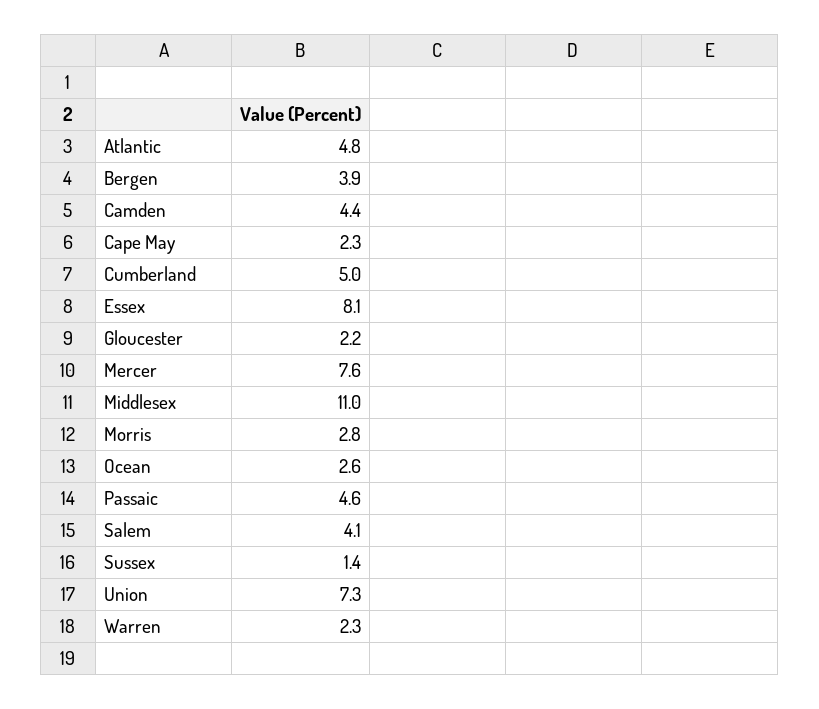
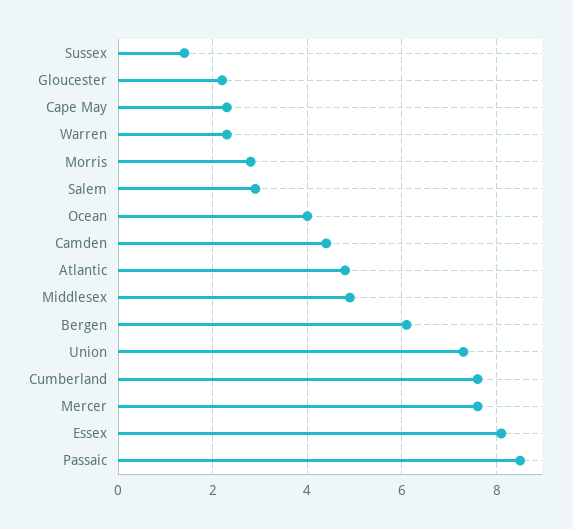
  {
    "Atlantic": 4.8,
-   "Bergen": 3.9,
+   "Bergen": 6,
    "Camden": 4.4,
    "Cape May": 2.3,
-   "Cumberland": 5,
+   "Cumberland": 7.5,
    "Essex": 8.1,
    "Gloucester": 2.2,
    "Mercer": 7.6,
-   "Middlesex": 11,
+   "Middlesex": 5,
    "Morris": 2.8,
-   "Ocean": 2.6,
+   "Ocean": 4,
-   "Passaic": 4.6,
+   "Passaic": 8.5,
-   "Salem": 4.1,
+   "Salem": 3,
    "Sussex": 1.4,
    "Union": 7.3,
    "Warren": 2.3
  }

